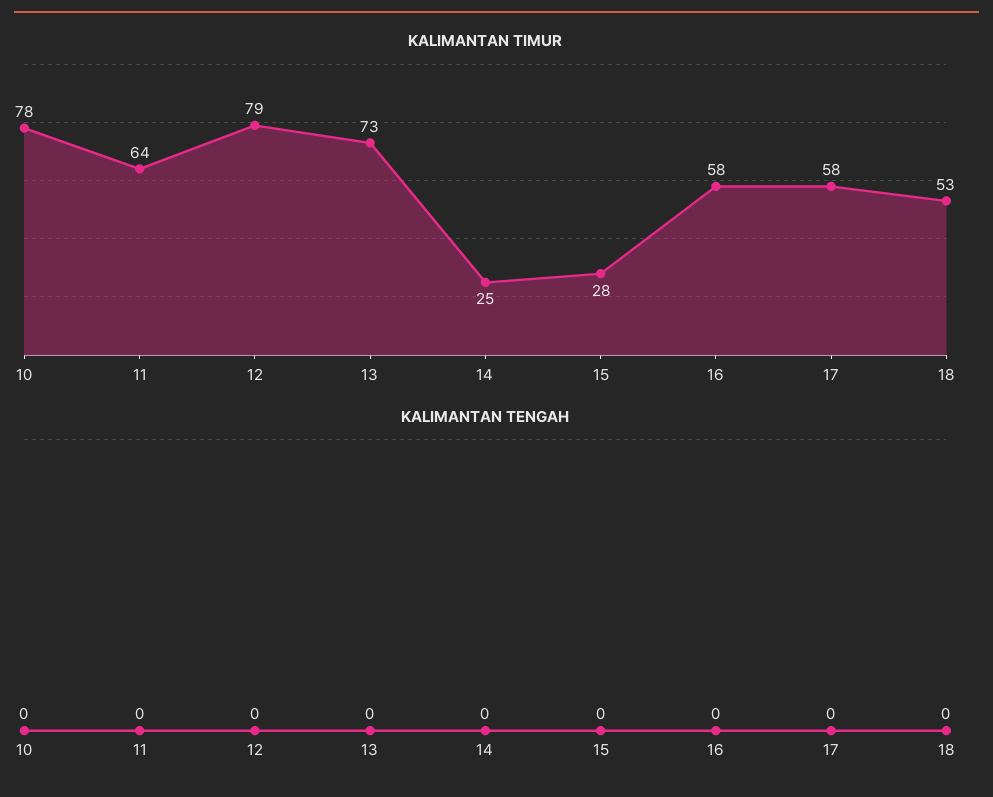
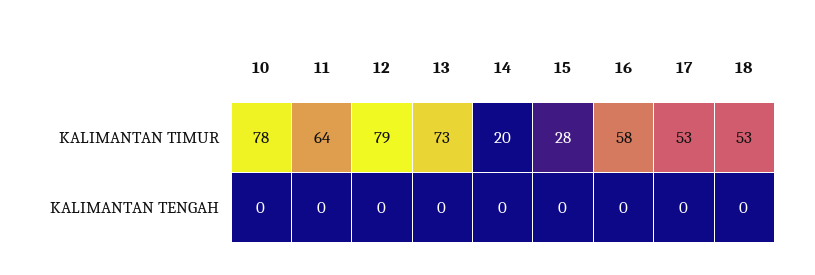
  {
    "KALIMANTAN TIMUR": {
      "10": 78,
      "11": 64,
      "12": 79,
      "13": 73,
-     "14": 25,
+     "14": 20,
      "15": 28,
      "16": 58,
-     "17": 58,
+     "17": 53,
      "18": 53
    },
    "KALIMANTAN TENGAH": {
      "10": 0,
      "11": 0,
      "12": 0,
      "13": 0,
      "14": 0,
      "15": 0,
      "16": 0,
      "17": 0,
      "18": 0
    }
  }

